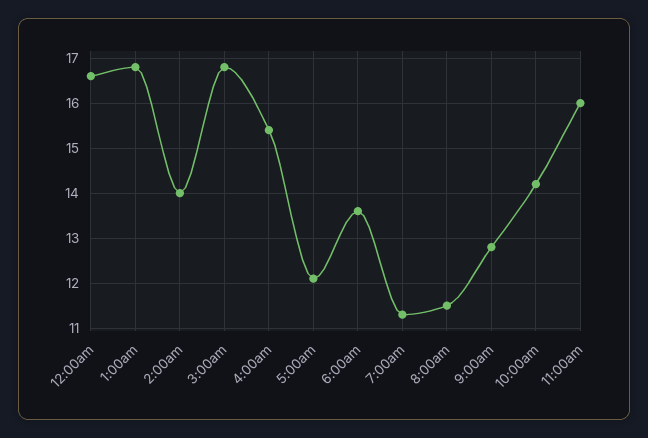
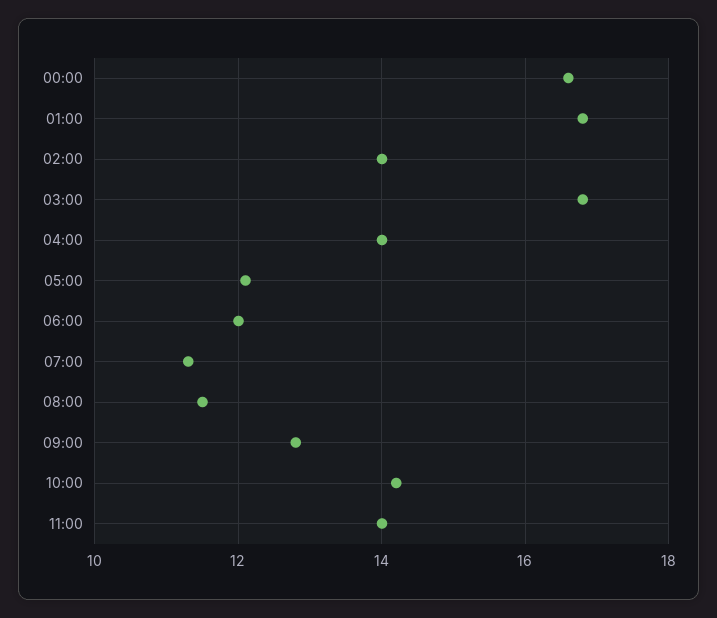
  {
    "12:00am": 16.5,
    "1:00am": 17,
    "2:00am": 14,
    "3:00am": 17,
-   "4:00am": 15.5,
+   "4:00am": 14,
    "5:00am": 12,
-   "6:00am": 13.5,
+   "6:00am": 12,
    "7:00am": 11.5,
    "8:00am": 11.5,
    "9:00am": 13,
    "10:00am": 14,
-   "11:00am": 16
+   "11:00am": 14
  }

